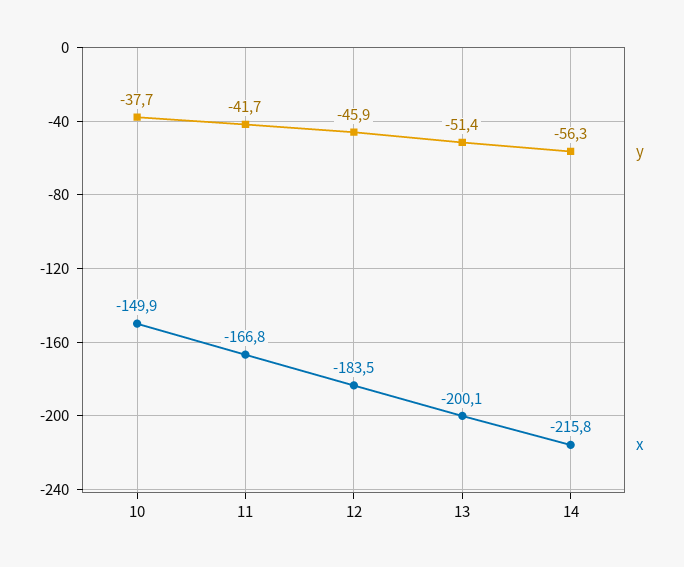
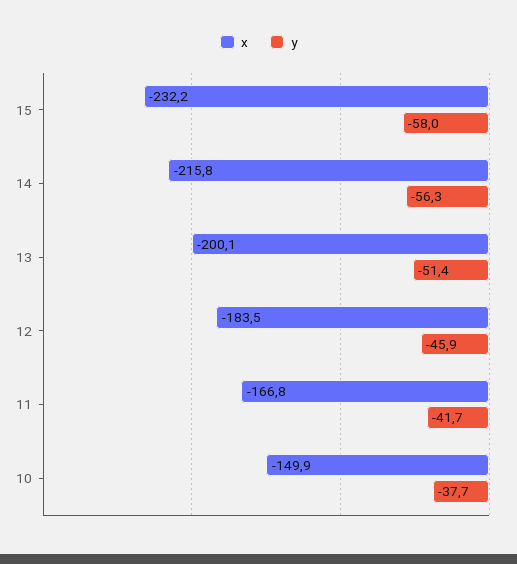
  {
    "y": {
      "10": -37.7,
      "11": -41.7,
      "12": -45.9,
      "13": -51.4,
-     "14": -56.3
+     "14": -56.3,
+     "15": -58
    },
    "x": {
      "10": -149.9,
      "11": -166.8,
      "12": -183.5,
      "13": -200.1,
-     "14": -215.8
+     "14": -215.8,
+     "15": -232.2
    }
  }

